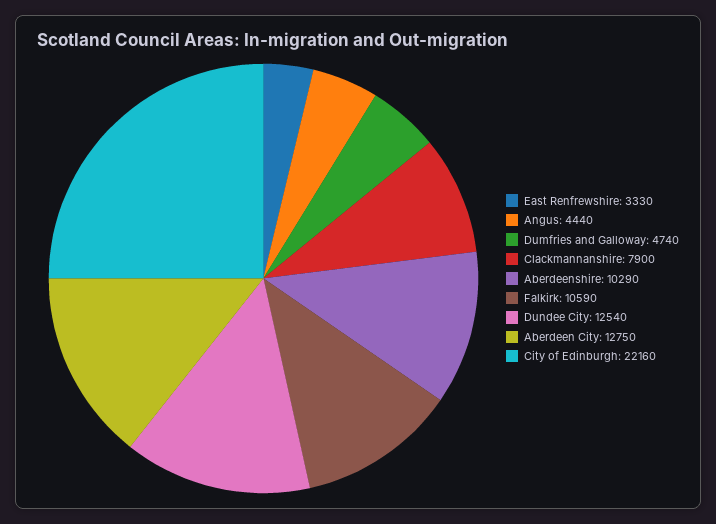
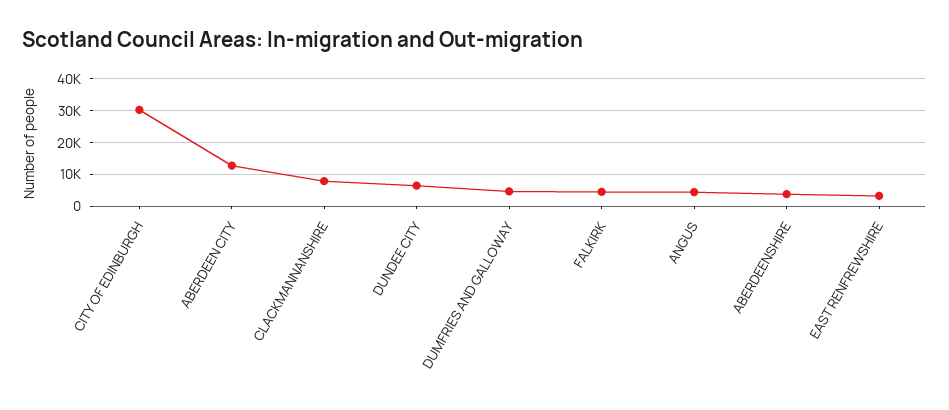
  {
    "East Renfrewshire": 3330,
    "Angus": 4440,
    "Dumfries and Galloway": 4740,
    "Clackmannanshire": 7900,
-   "Aberdeenshire": 10290,
+   "Aberdeenshire": 4000,
-   "Falkirk": 10590,
+   "Falkirk": 4000,
-   "Dundee City": 12540,
+   "Dundee City": 6000,
    "Aberdeen City": 12750,
-   "City of Edinburgh": 22160
+   "City of Edinburgh": 30000
  }

